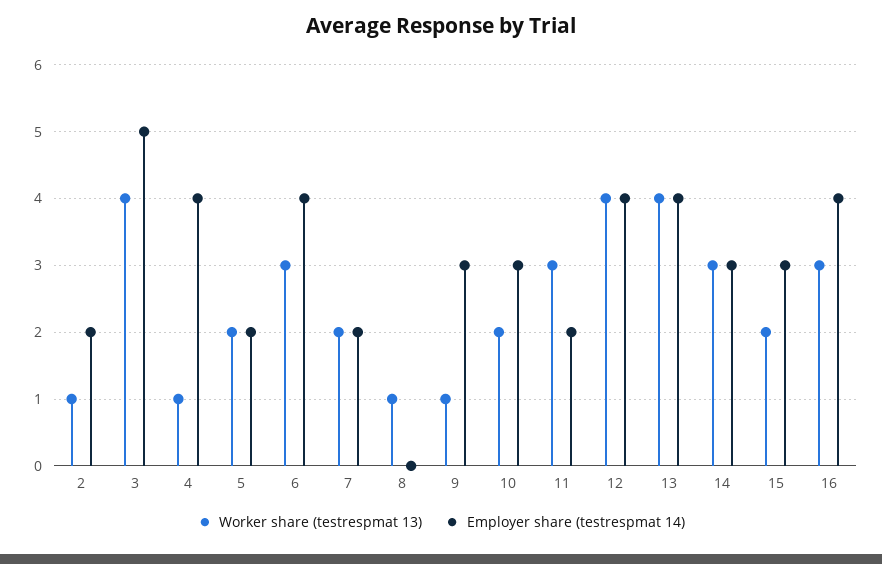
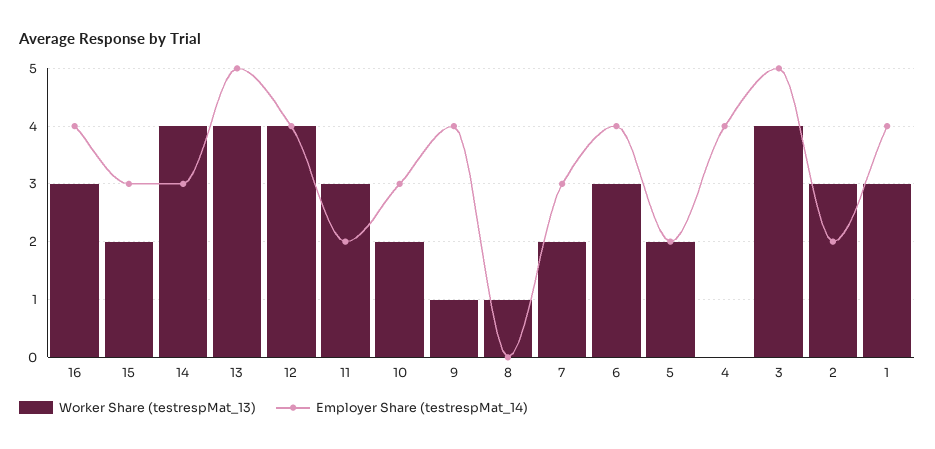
  {
    "Worker share (testrespmat 13)": {
-     "2": 1,
+     "2": 3,
      "3": 4,
-     "4": 1,
+     "4": 0,
      "5": 2,
      "6": 3,
      "7": 2,
      "8": 1,
      "9": 1,
      "10": 2,
      "11": 3,
      "12": 4,
      "13": 4,
-     "14": 3,
+     "14": 4,
      "15": 2,
-     "16": 3
+     "16": 3,
+     "1": 3
    },
    "Employer share (testrespmat 14)": {
      "2": 2,
      "3": 5,
      "4": 4,
      "5": 2,
      "6": 4,
-     "7": 2,
+     "7": 3,
      "8": 0,
-     "9": 3,
+     "9": 4,
      "10": 3,
      "11": 2,
      "12": 4,
-     "13": 4,
+     "13": 5,
      "14": 3,
      "15": 3,
-     "16": 4
+     "16": 4,
+     "1": 4
    }
  }

